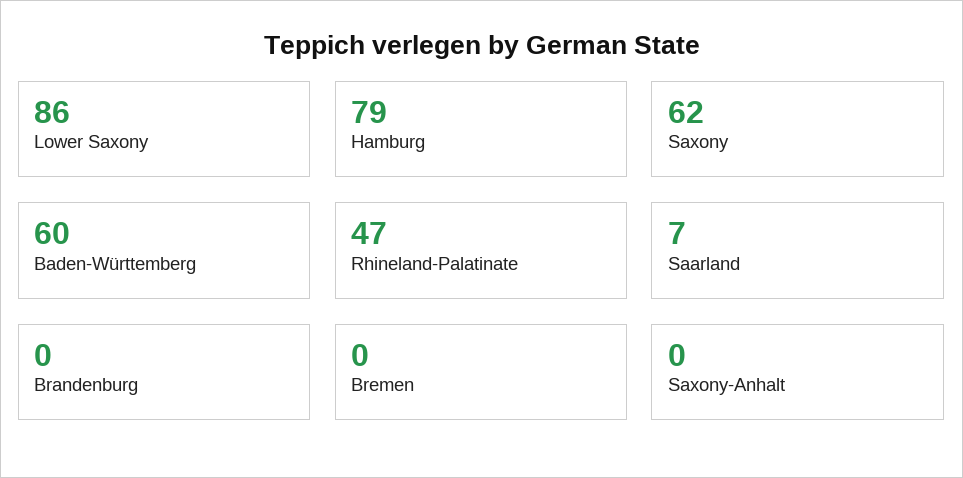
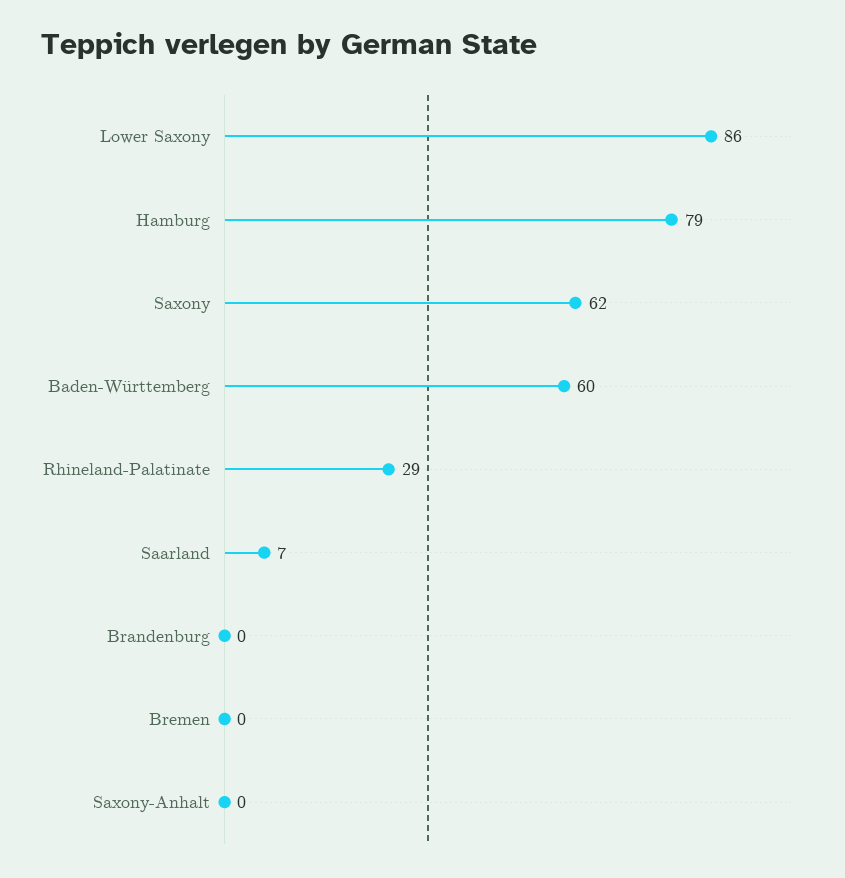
  {
    "Lower Saxony": 86,
    "Hamburg": 79,
    "Saxony": 62,
    "Baden-Württemberg": 60,
-   "Rhineland-Palatinate": 47,
+   "Rhineland-Palatinate": 29,
    "Saarland": 7,
    "Brandenburg": 0,
    "Bremen": 0,
    "Saxony-Anhalt": 0
  }

